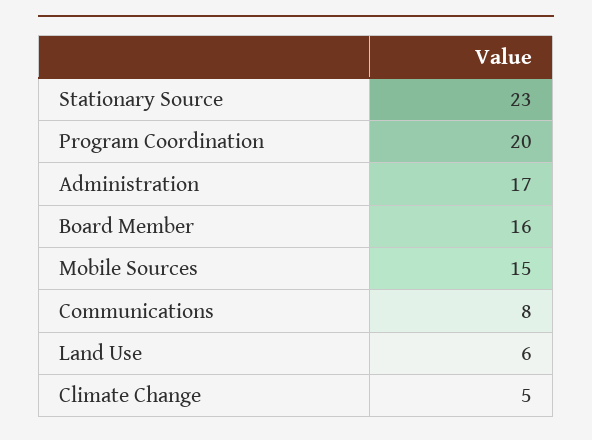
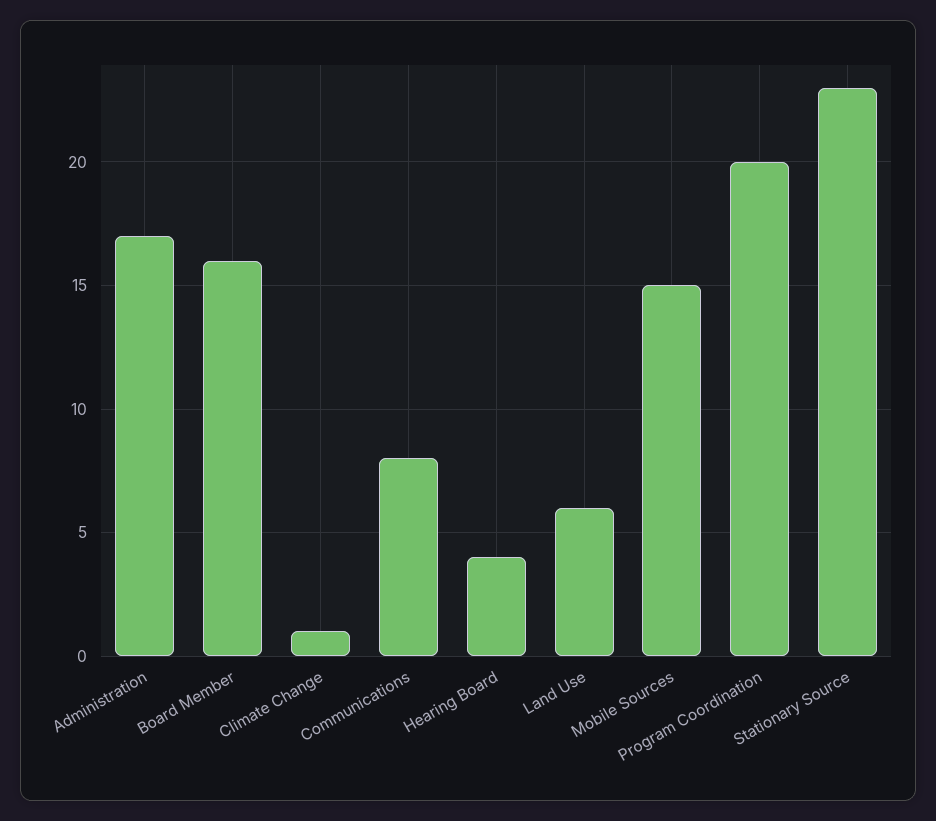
  {
    "Stationary Source": 23,
    "Program Coordination": 20,
    "Administration": 17,
    "Board Member": 16,
    "Mobile Sources": 15,
    "Communications": 8,
    "Land Use": 6,
-   "Climate Change": 5
+   "Climate Change": 1,
+   "Hearing Board": 4
  }

